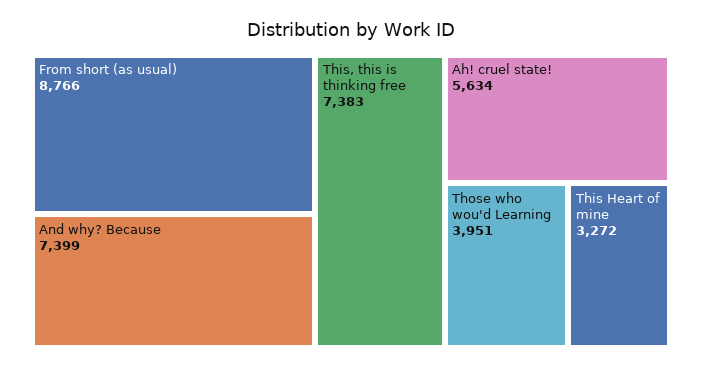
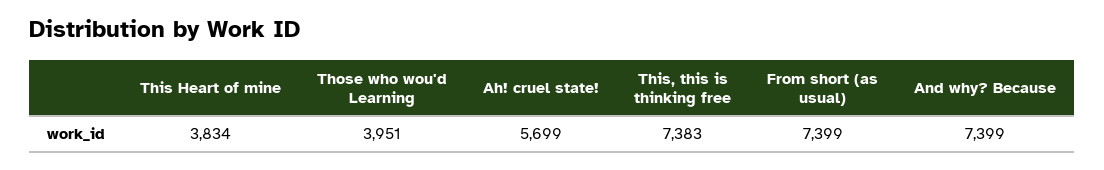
  {
-   "From short (as usual)": 8766,
+   "From short (as usual)": 7399,
    "And why? Because": 7399,
    "This, this is thinking free": 7383,
-   "Ah! cruel state!": 5634,
+   "Ah! cruel state!": 5699,
    "Those who wou'd Learning": 3951,
-   "This Heart of mine": 3272
+   "This Heart of mine": 3834
  }

